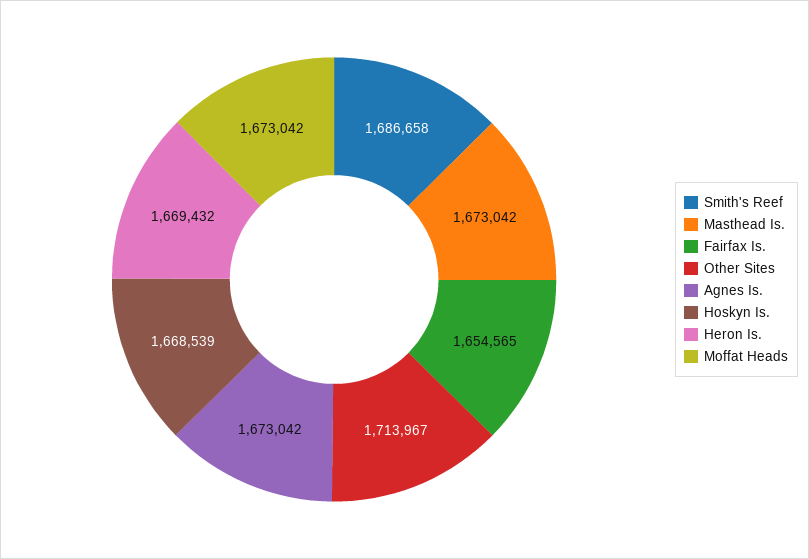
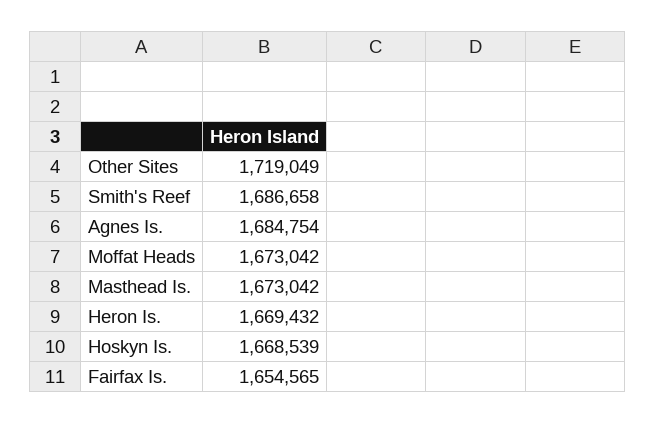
  {
    "Smith's Reef": 1686658,
    "Masthead Is.": 1673042,
    "Fairfax Is.": 1654565,
-   "Other Sites": 1713967,
+   "Other Sites": 1719049,
-   "Agnes Is.": 1673042,
+   "Agnes Is.": 1684754,
    "Hoskyn Is.": 1668539,
    "Heron Is.": 1669432,
    "Moffat Heads": 1673042
  }

